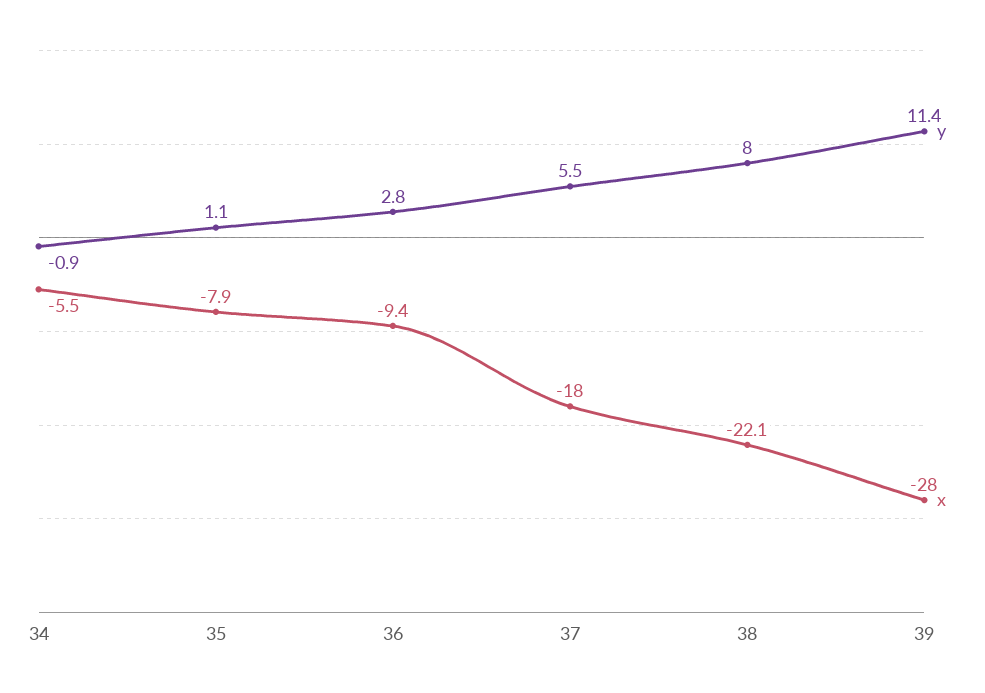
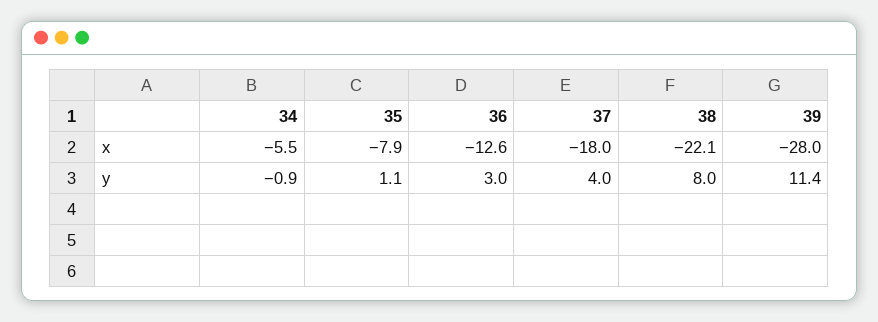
  {
    "y": {
      "34": -0.9,
      "35": 1.1,
-     "36": 2.8,
+     "36": 3,
-     "37": 5.5,
+     "37": 4,
      "38": 8,
      "39": 11.4
    },
    "x": {
      "34": -5.5,
      "35": -7.9,
-     "36": -9.4,
+     "36": -12.6,
      "37": -18,
      "38": -22.1,
      "39": -28
    }
  }

